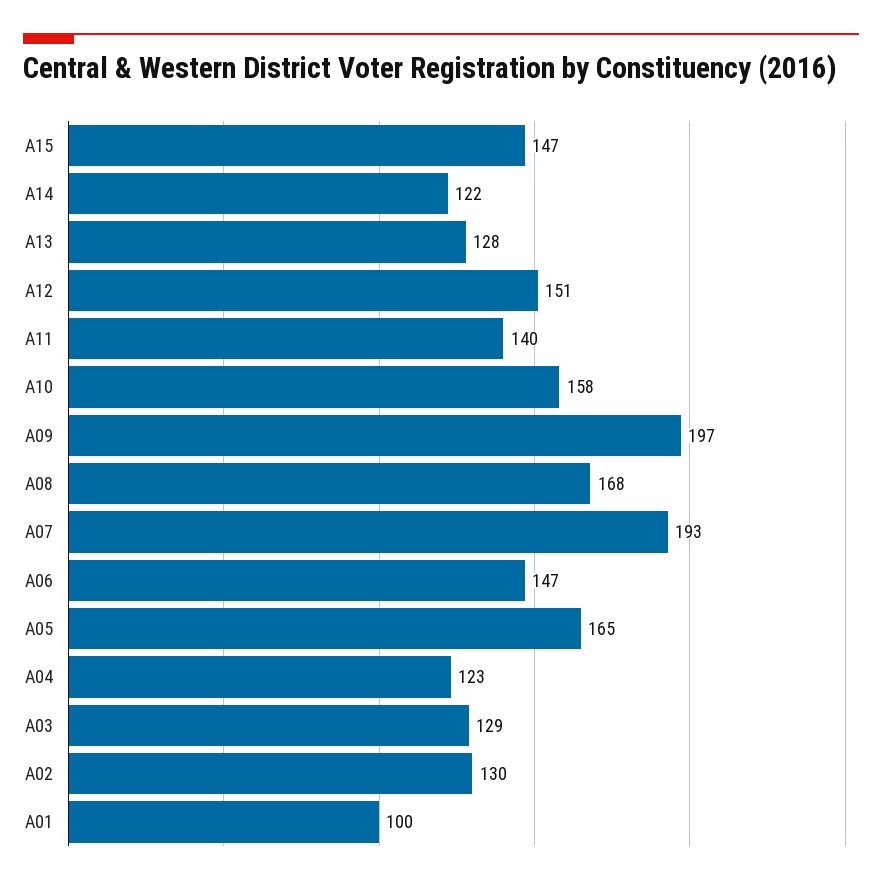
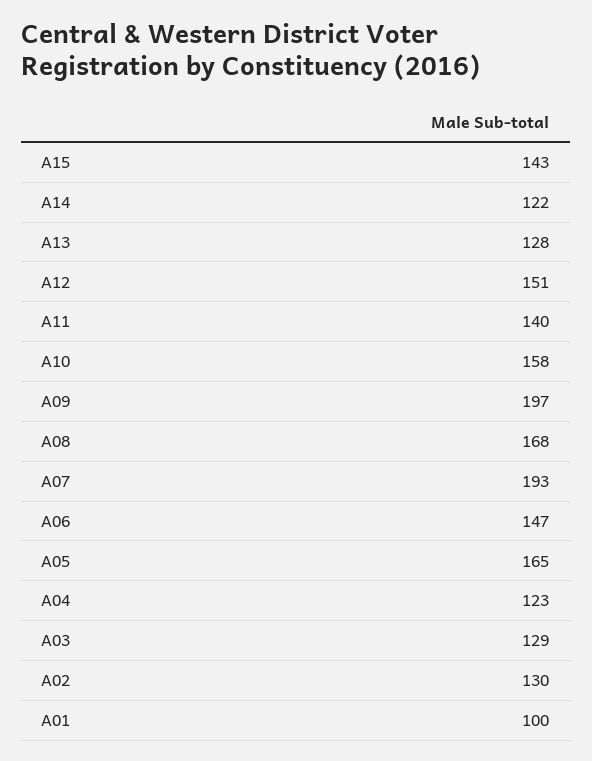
  {
-   "A15": 147,
+   "A15": 143,
    "A14": 122,
    "A13": 128,
    "A12": 151,
    "A11": 140,
    "A10": 158,
    "A09": 197,
    "A08": 168,
    "A07": 193,
    "A06": 147,
    "A05": 165,
    "A04": 123,
    "A03": 129,
    "A02": 130,
    "A01": 100
  }

